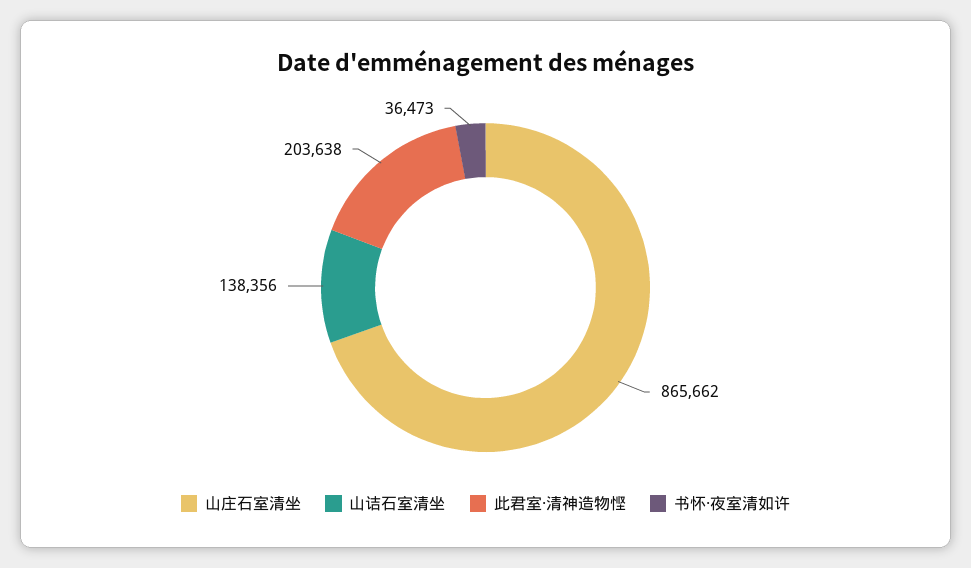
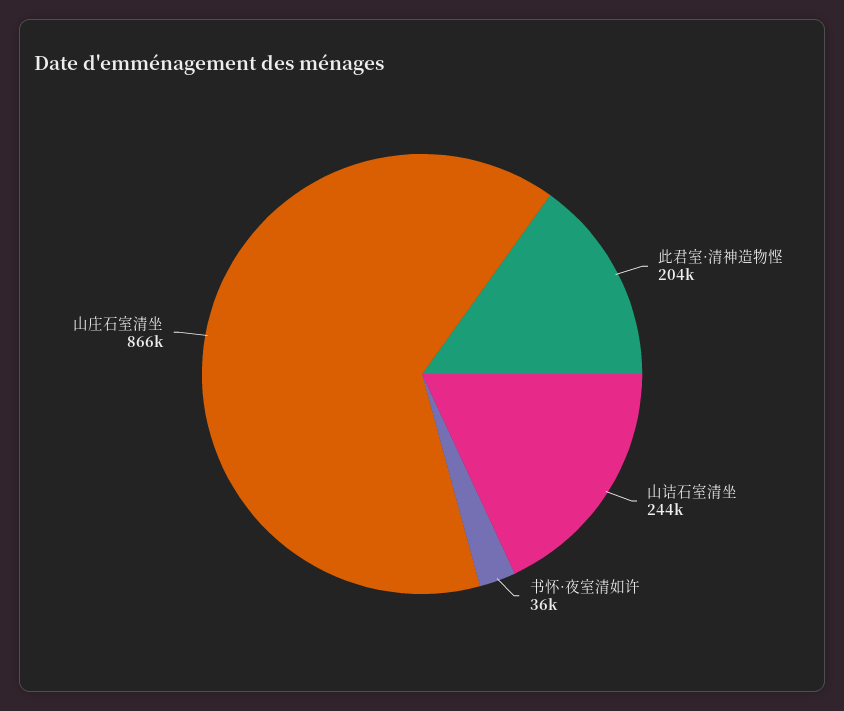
  {
    "山庄石室清坐": 865662,
-   "山诘石室清坐": 138356,
+   "山诘石室清坐": 244000,
    "此君室·清神造物悭": 203638,
    "书怀·夜室清如许": 36473
  }

